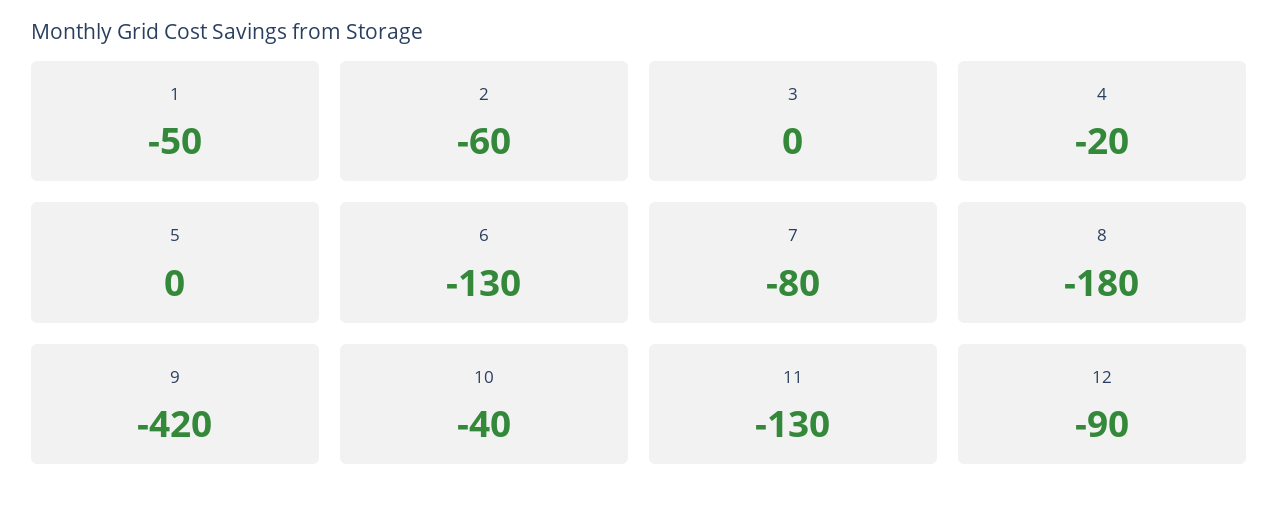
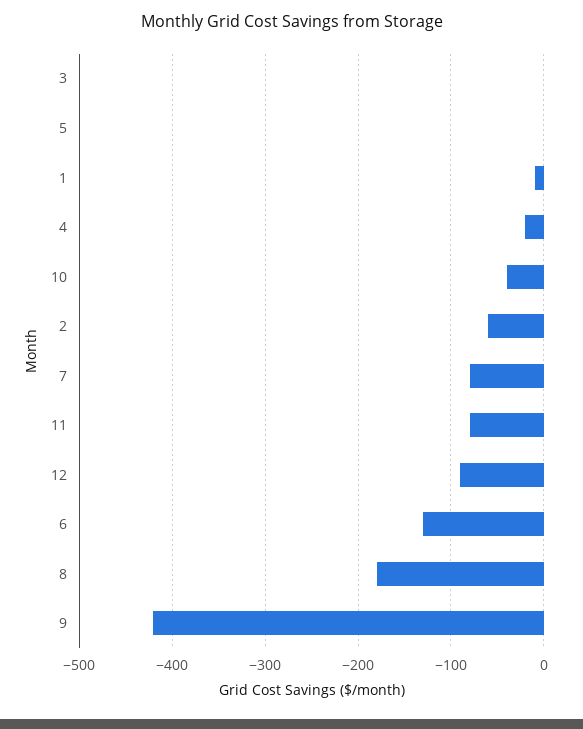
  {
-   "1": -50,
+   "1": -10,
    "2": -60,
    "3": 0,
    "4": -20,
    "5": 0,
    "6": -130,
    "7": -80,
    "8": -180,
    "9": -420,
    "10": -40,
-   "11": -130,
+   "11": -80,
    "12": -90
  }

